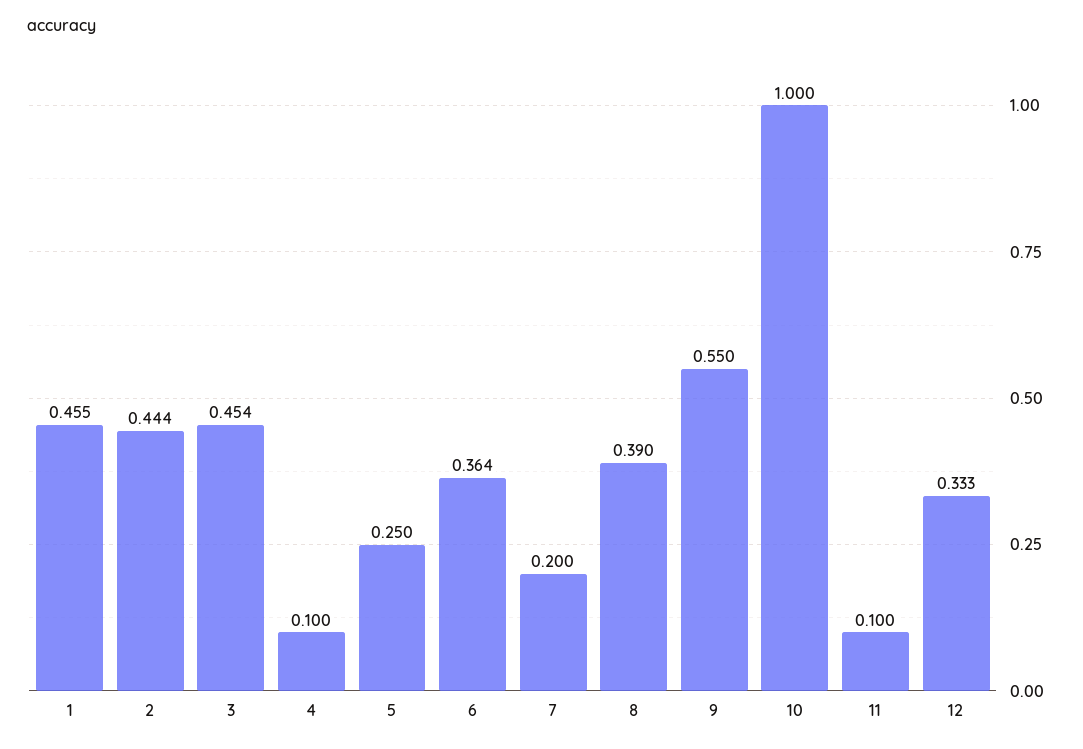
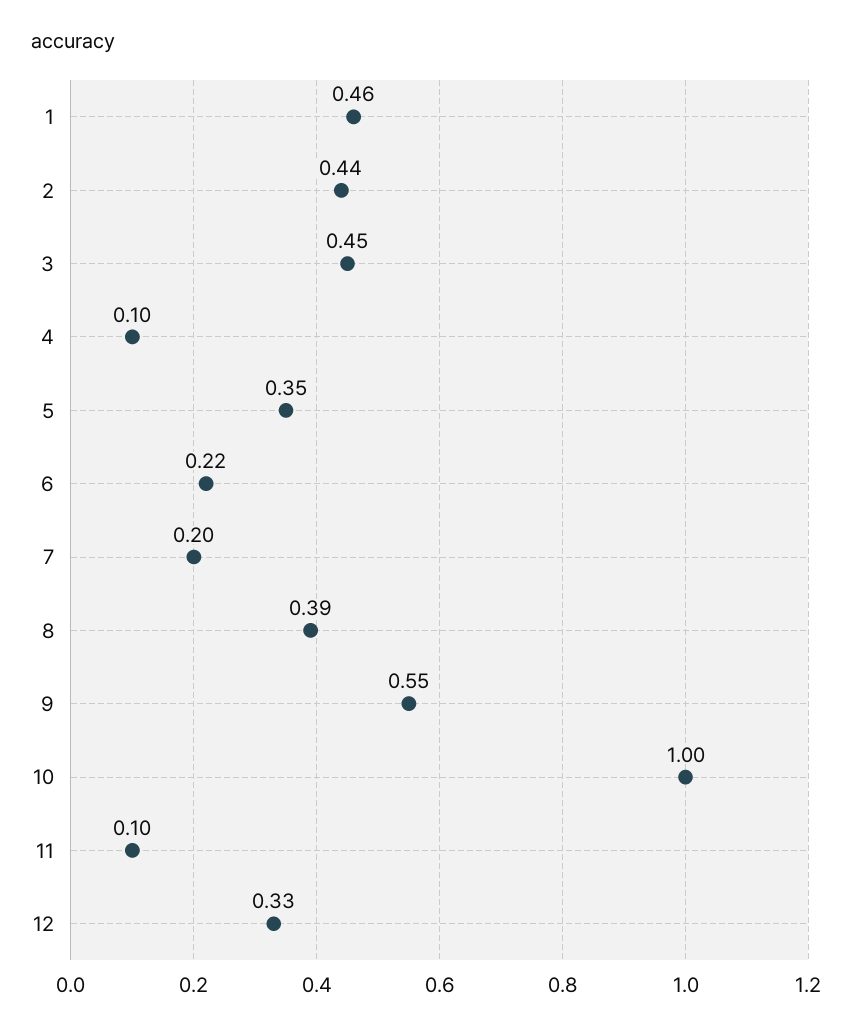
  {
    "1": 0.455,
    "2": 0.444,
    "3": 0.454,
    "4": 0.1,
-   "5": 0.25,
+   "5": 0.35,
-   "6": 0.364,
+   "6": 0.22,
    "7": 0.2,
    "8": 0.39,
    "9": 0.55,
    "10": 1,
    "11": 0.1,
    "12": 0.333
  }

